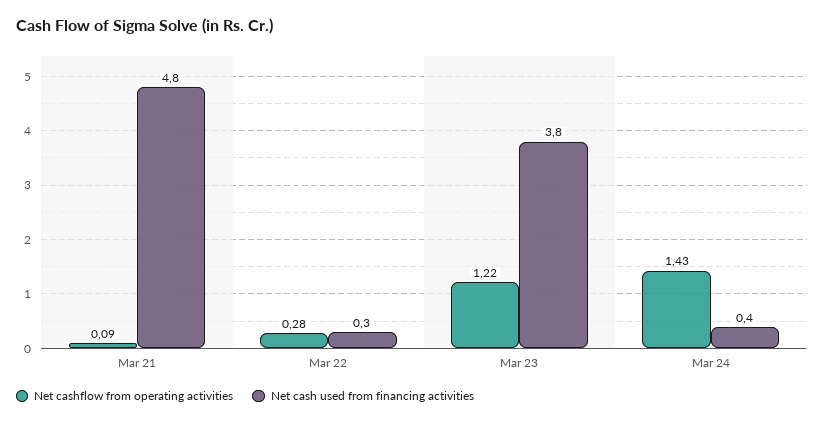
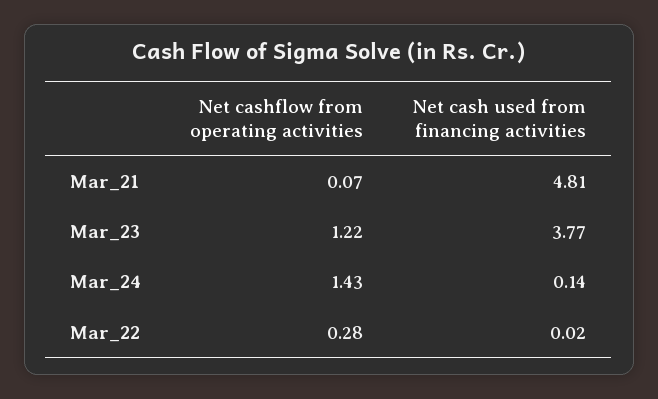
  {
    "Net cashflow from operating activities": {
-     "Mar 21": 0.09,
+     "Mar 21": 0.07,
      "Mar 22": 0.28,
      "Mar 23": 1.22,
      "Mar 24": 1.43
    },
    "Net cash used from financing activities": {
      "Mar 21": 4.81,
-     "Mar 22": 0.3,
+     "Mar 22": 0.02,
      "Mar 23": 3.77,
-     "Mar 24": 0.4
+     "Mar 24": 0.14
    }
  }

